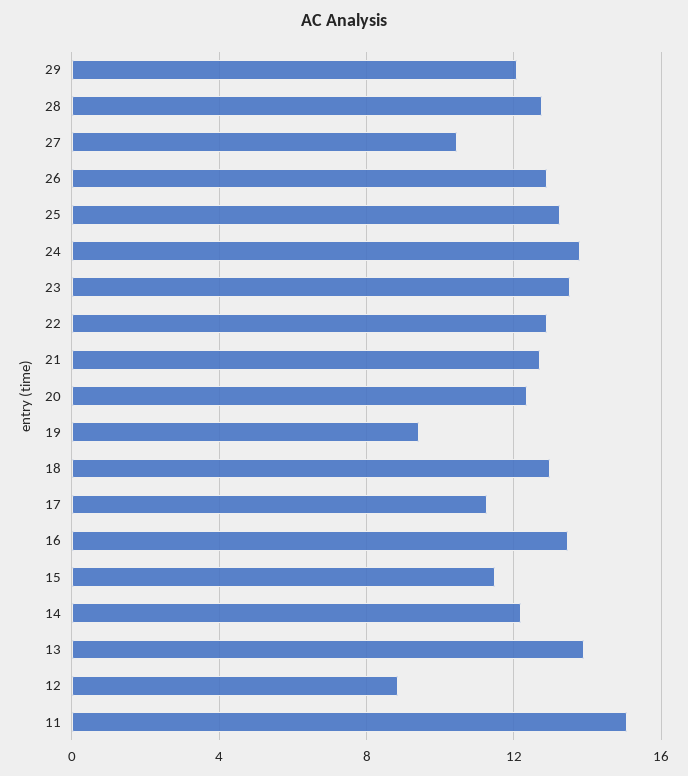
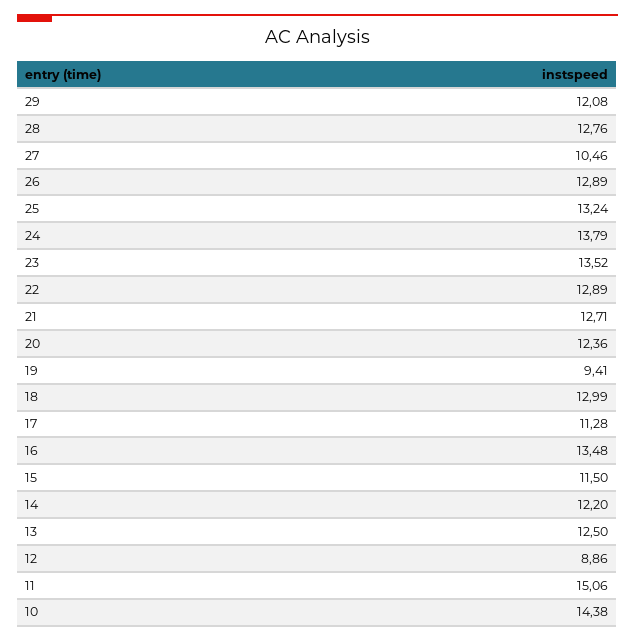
  {
    "29": 12.08,
    "28": 12.76,
    "27": 10.46,
    "26": 12.89,
    "25": 13.24,
    "24": 13.79,
    "23": 13.52,
    "22": 12.89,
    "21": 12.71,
    "20": 12.36,
    "19": 9.41,
    "18": 12.99,
    "17": 11.28,
    "16": 13.48,
    "15": 11.5,
    "14": 12.2,
-   "13": 14,
+   "13": 12.5,
    "12": 8.86,
-   "11": 15.06
+   "11": 15.06,
+   "10": 14.38
  }

